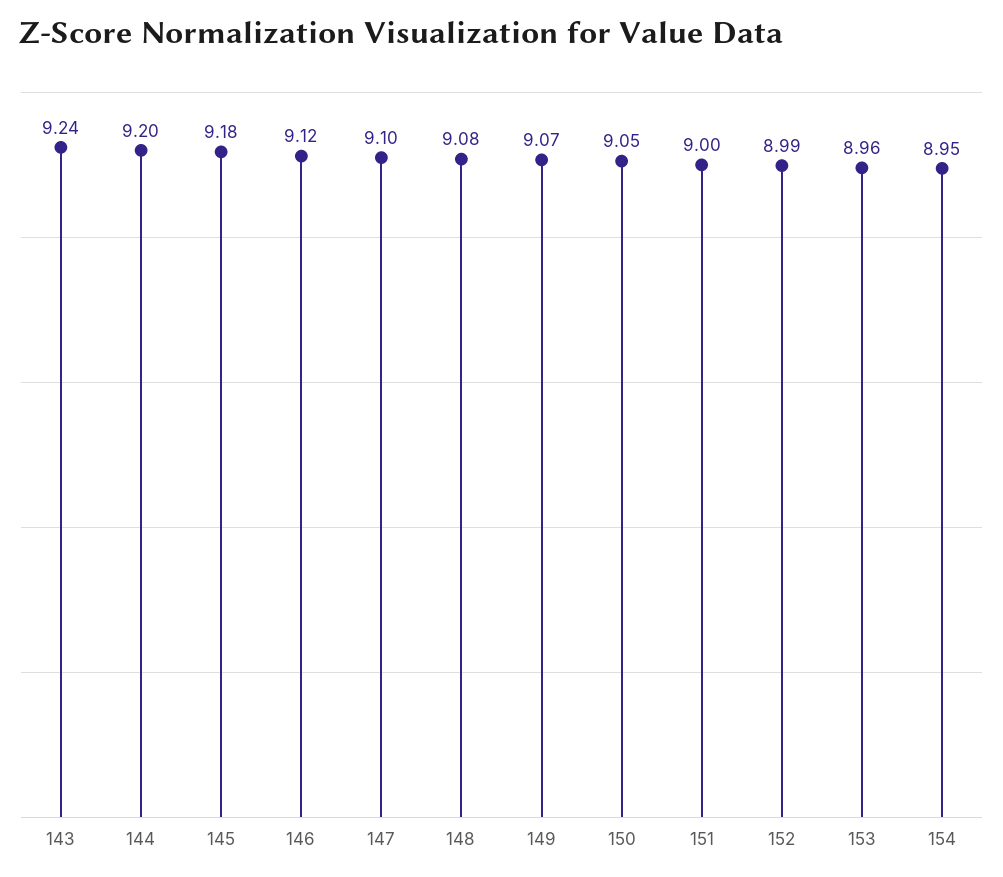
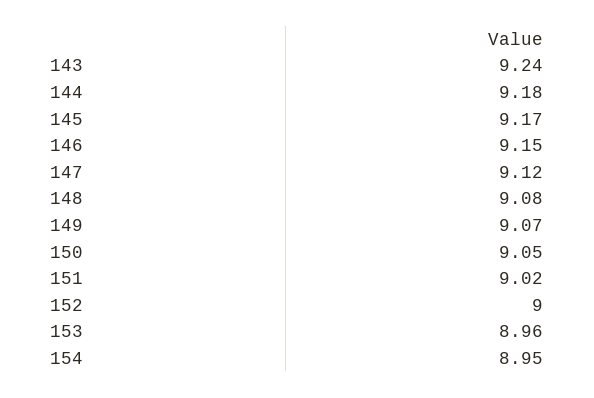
  {
    "143": 9.24,
-   "144": 9.2,
+   "144": 9.18,
-   "145": 9.18,
+   "145": 9.17,
-   "146": 9.12,
+   "146": 9.15,
-   "147": 9.1,
+   "147": 9.12,
    "148": 9.08,
    "149": 9.07,
    "150": 9.05,
-   "151": 9,
+   "151": 9.02,
-   "152": 8.99,
+   "152": 9,
    "153": 8.96,
    "154": 8.95
  }

